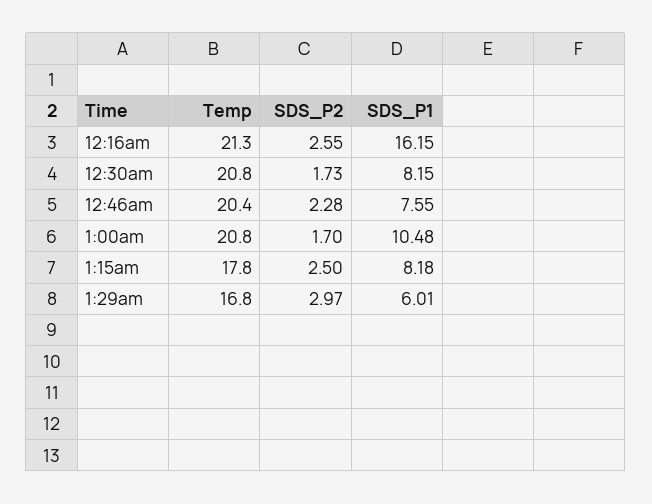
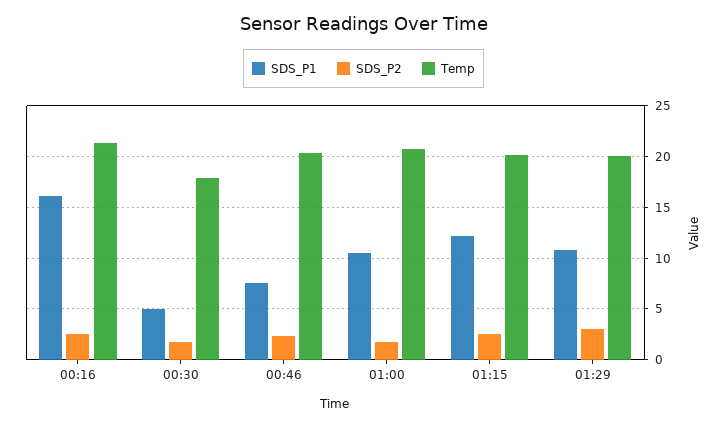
  {
    "Temp": {
      "12:16am": 21.3,
-     "12:30am": 20.8,
+     "12:30am": 18,
      "12:46am": 20.4,
      "1:00am": 20.8,
-     "1:15am": 17.8,
+     "1:15am": 20,
-     "1:29am": 16.8
+     "1:29am": 20
    },
    "SDS_P2": {
      "12:16am": 2.55,
      "12:30am": 1.73,
      "12:46am": 2.28,
      "1:00am": 1.7,
      "1:15am": 2.5,
      "1:29am": 2.97
    },
    "SDS_P1": {
      "12:16am": 16.15,
-     "12:30am": 8.15,
+     "12:30am": 5,
      "12:46am": 7.55,
      "1:00am": 10.48,
-     "1:15am": 8.18,
+     "1:15am": 12,
-     "1:29am": 6.01
+     "1:29am": 11
    }
  }

